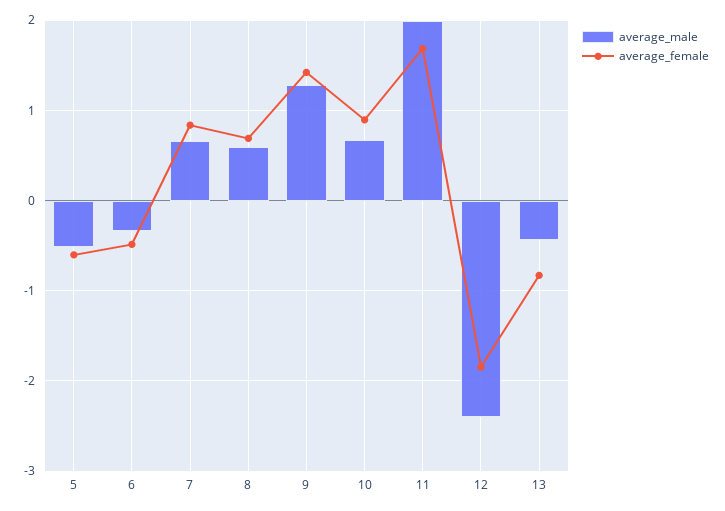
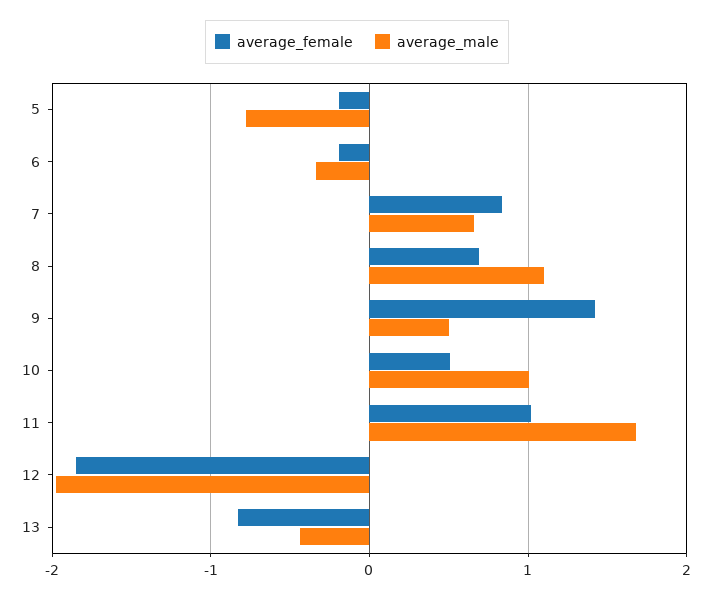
  {
    "average_male": {
-     "5": -0.5,
+     "5": -0.8,
      "6": -0.3,
      "7": 0.7,
-     "8": 0.6,
+     "8": 1.1,
-     "9": 1.3,
+     "9": 0.5,
-     "10": 0.7,
+     "10": 1,
-     "11": 2,
+     "11": 1.7,
-     "12": -2.4,
+     "12": -2,
      "13": -0.4
    },
    "average_female": {
-     "5": -0.6,
+     "5": -0.2,
-     "6": -0.5,
+     "6": -0.2,
      "7": 0.8,
      "8": 0.7,
      "9": 1.4,
-     "10": 0.9,
+     "10": 0.5,
-     "11": 1.7,
+     "11": 1,
      "12": -1.8,
      "13": -0.8
    }
  }

